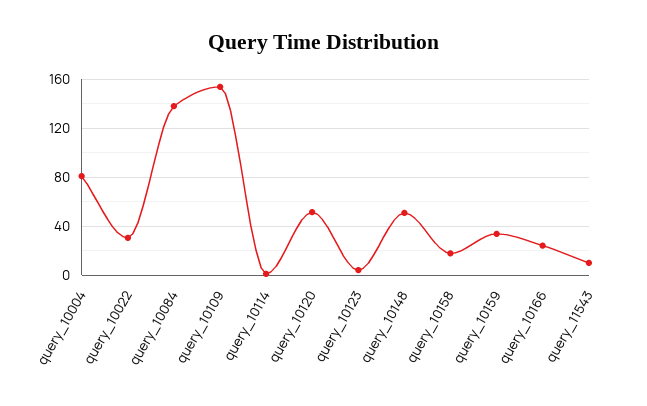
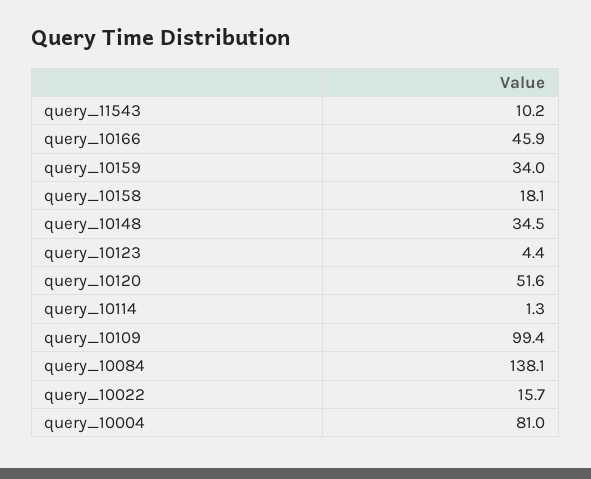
  {
    "query_10004": 81,
-   "query_10022": 30,
+   "query_10022": 15.7,
    "query_10084": 138.1,
-   "query_10109": 155,
+   "query_10109": 99.4,
    "query_10114": 1.3,
    "query_10120": 51.6,
    "query_10123": 4.4,
-   "query_10148": 50,
+   "query_10148": 34.5,
    "query_10158": 18.1,
    "query_10159": 34,
-   "query_10166": 25,
+   "query_10166": 45.9,
    "query_11543": 10.2
  }

